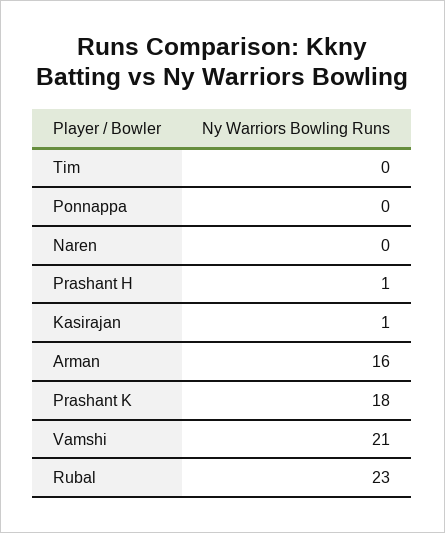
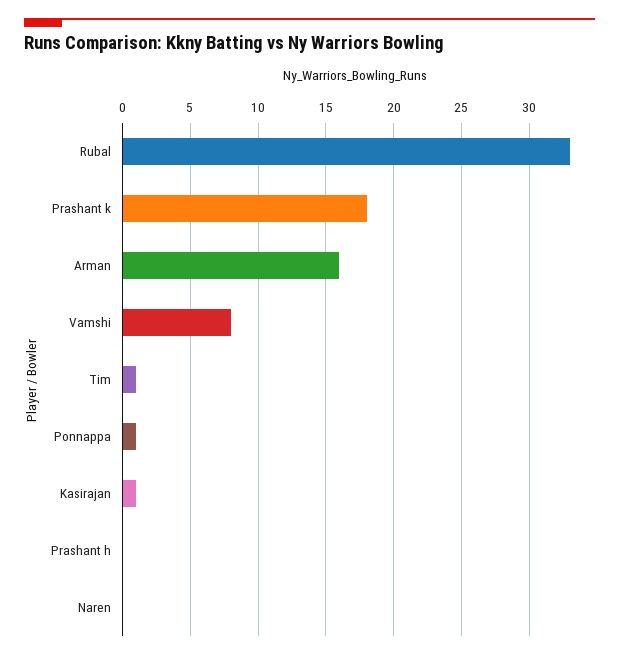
  {
-   "Tim": 0,
+   "Tim": 1,
-   "Ponnappa": 0,
+   "Ponnappa": 1,
    "Naren": 0,
-   "Prashant H": 1,
+   "Prashant H": 0,
    "Kasirajan": 1,
    "Arman": 16,
    "Prashant K": 18,
-   "Vamshi": 21,
+   "Vamshi": 8,
-   "Rubal": 23
+   "Rubal": 33
  }

